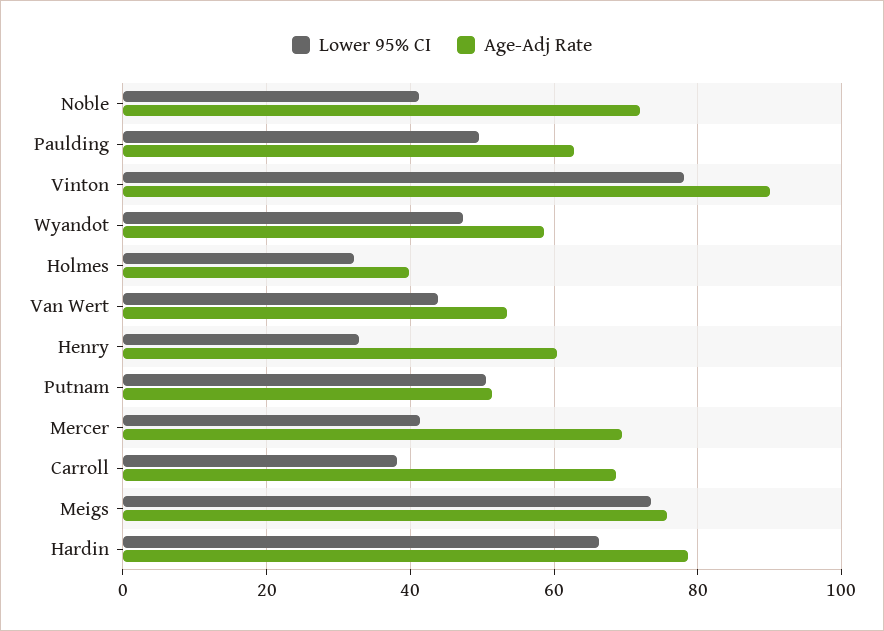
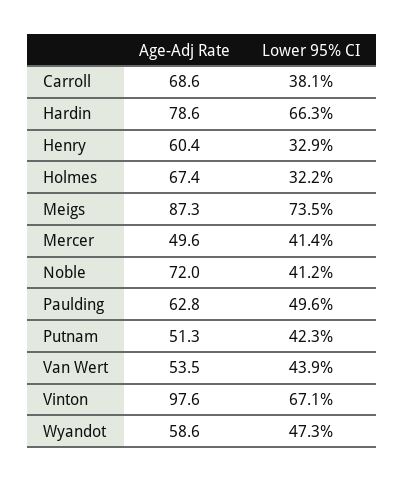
  {
    "Lower 95% CI": {
      "Noble": 41.2,
      "Paulding": 49.6,
-     "Vinton": 78,
+     "Vinton": 67.1,
      "Wyandot": 47.3,
      "Holmes": 32.2,
      "Van Wert": 43.9,
      "Henry": 32.9,
-     "Putnam": 50,
+     "Putnam": 42.3,
      "Mercer": 41.4,
      "Carroll": 38.1,
      "Meigs": 73.5,
      "Hardin": 66.3
    },
    "Age-Adj Rate": {
      "Noble": 72,
      "Paulding": 62.8,
-     "Vinton": 90,
+     "Vinton": 97.6,
      "Wyandot": 58.6,
-     "Holmes": 40,
+     "Holmes": 67.4,
      "Van Wert": 53.5,
      "Henry": 60.4,
      "Putnam": 51.3,
-     "Mercer": 70,
+     "Mercer": 49.6,
      "Carroll": 68.6,
-     "Meigs": 76,
+     "Meigs": 87.3,
      "Hardin": 78.6
    }
  }

